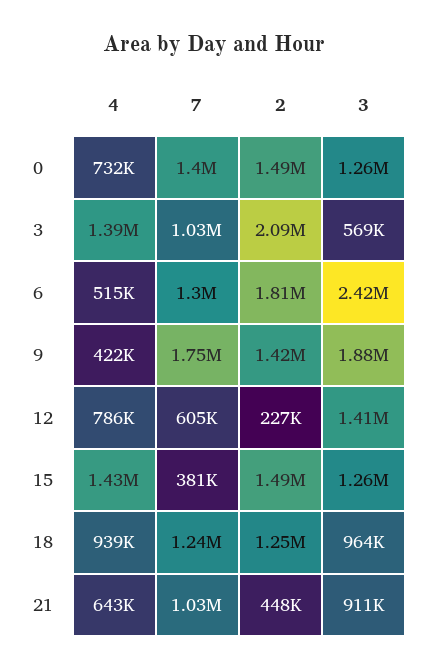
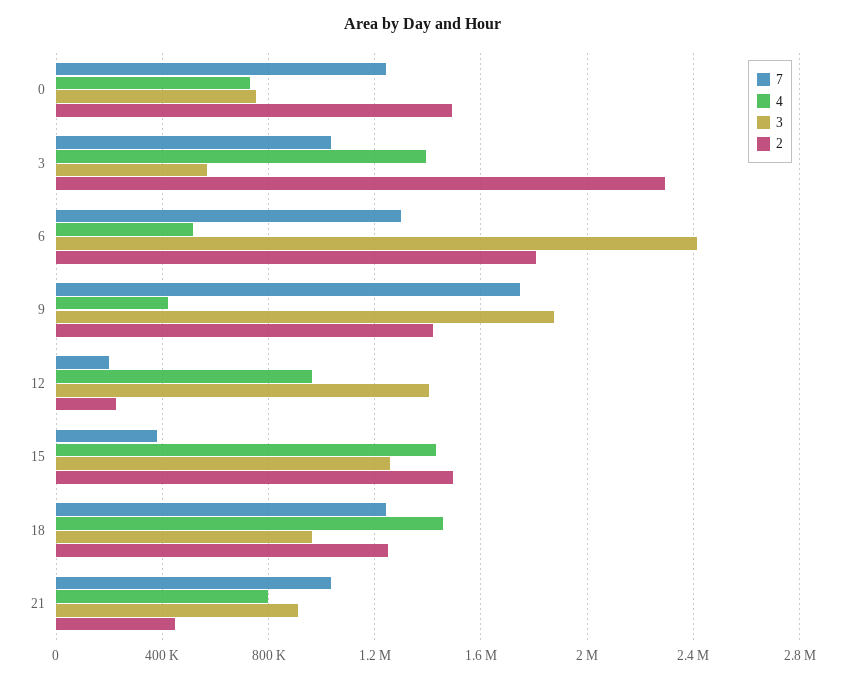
  {
    "4": {
      "0": 732000,
      "3": 1390000,
      "6": 515000,
      "9": 422000,
-     "12": 786000,
+     "12": 950000,
      "15": 1430000,
-     "18": 939000,
+     "18": 1450000,
-     "21": 643000
+     "21": 800000
    },
    "7": {
-     "0": 1400000,
+     "0": 1250000,
      "3": 1030000,
      "6": 1300000,
      "9": 1750000,
-     "12": 605000,
+     "12": 200000,
      "15": 381000,
      "18": 1240000,
      "21": 1030000
    },
    "2": {
      "0": 1490000,
-     "3": 2090000,
+     "3": 2300000,
      "6": 1810000,
      "9": 1420000,
      "12": 227000,
      "15": 1490000,
      "18": 1250000,
      "21": 448000
    },
    "3": {
-     "0": 1260000,
+     "0": 750000,
      "3": 569000,
      "6": 2420000,
      "9": 1880000,
      "12": 1410000,
      "15": 1260000,
      "18": 964000,
      "21": 911000
    }
  }

